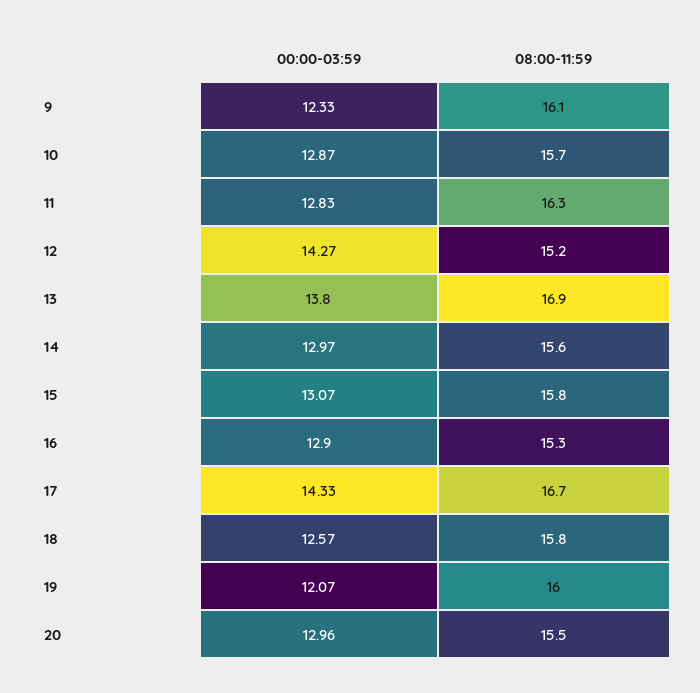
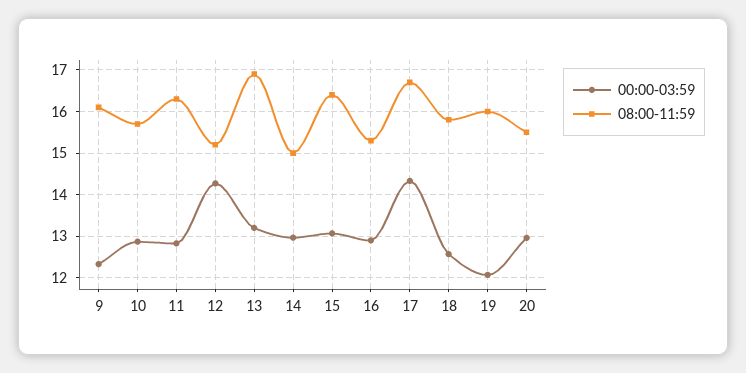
  {
    "00:00-03:59": {
      "9": 12.33,
      "10": 12.87,
      "11": 12.83,
      "12": 14.27,
-     "13": 13.8,
+     "13": 13.2,
      "14": 12.97,
      "15": 13.07,
      "16": 12.9,
      "17": 14.33,
      "18": 12.57,
      "19": 12.07,
      "20": 12.96
    },
    "08:00-11:59": {
      "9": 16.1,
      "10": 15.7,
      "11": 16.3,
      "12": 15.2,
      "13": 16.9,
-     "14": 15.6,
+     "14": 15,
-     "15": 15.8,
+     "15": 16.4,
      "16": 15.3,
      "17": 16.7,
      "18": 15.8,
      "19": 16,
      "20": 15.5
    }
  }

